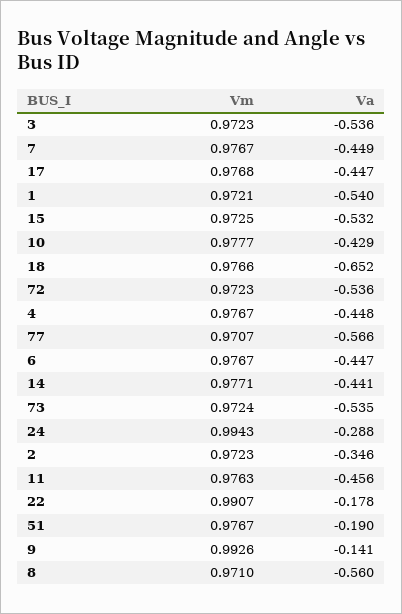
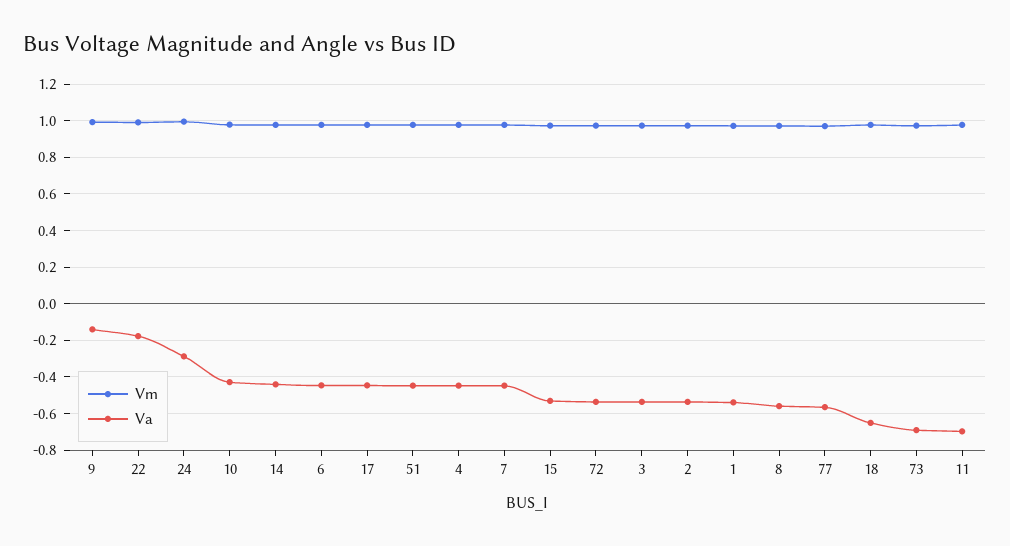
  {
    "Vm": {
      "3": 0.9723,
      "7": 0.9767,
      "17": 0.9768,
      "1": 0.9721,
      "15": 0.9725,
      "10": 0.9777,
      "18": 0.9766,
      "72": 0.9723,
      "4": 0.9767,
      "77": 0.9707,
      "6": 0.9767,
      "14": 0.9771,
      "73": 0.9724,
      "24": 0.9943,
      "2": 0.9723,
      "11": 0.9763,
      "22": 0.9907,
      "51": 0.9767,
      "9": 0.9926,
      "8": 0.971
    },
    "Va": {
      "3": -0.536,
      "7": -0.449,
      "17": -0.447,
      "1": -0.54,
      "15": -0.532,
      "10": -0.429,
      "18": -0.652,
      "72": -0.536,
      "4": -0.448,
      "77": -0.566,
      "6": -0.447,
      "14": -0.441,
-     "73": -0.535,
+     "73": -0.7,
      "24": -0.288,
-     "2": -0.346,
+     "2": -0.55,
-     "11": -0.456,
+     "11": -0.7,
      "22": -0.178,
-     "51": -0.19,
+     "51": -0.45,
      "9": -0.141,
      "8": -0.56
    }
  }

